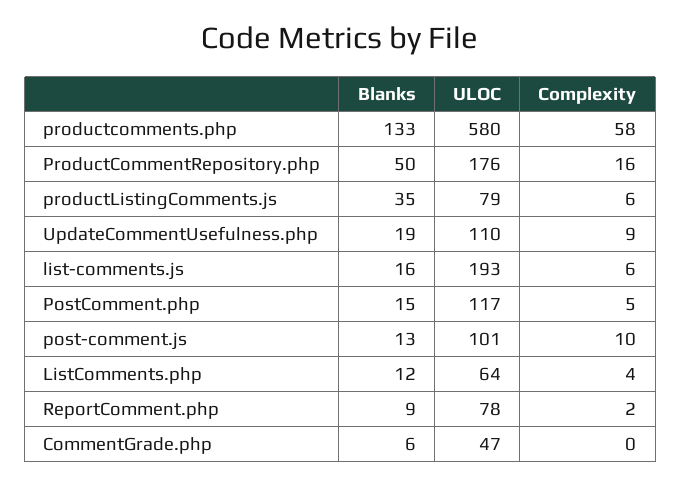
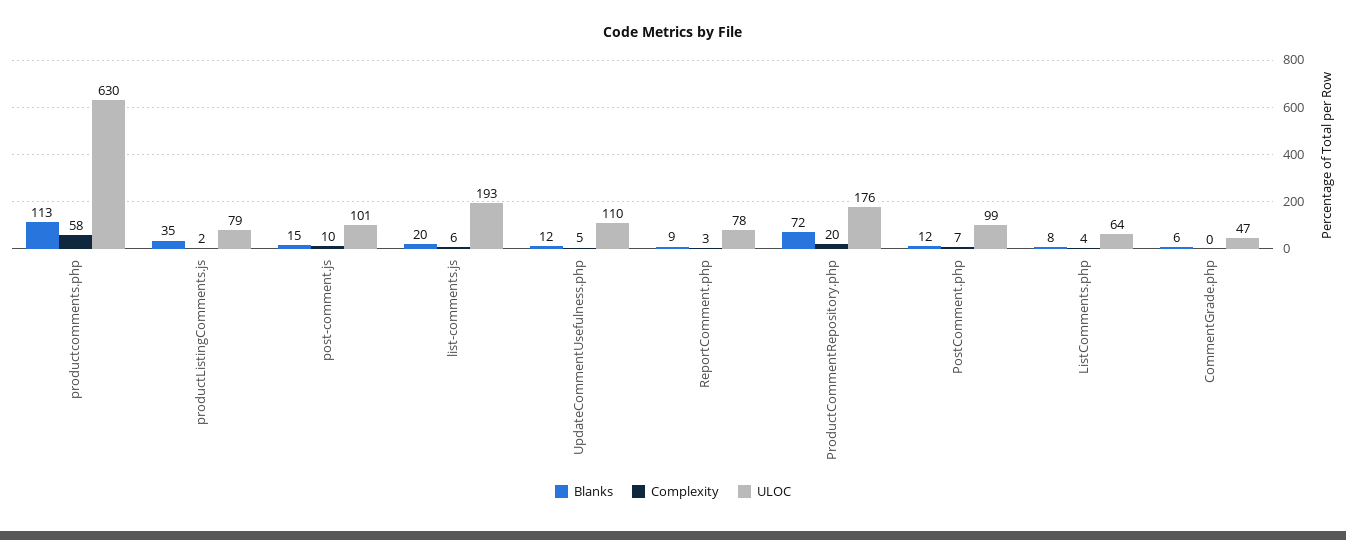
  {
    "Blanks": {
-     "productcomments.php": 133,
+     "productcomments.php": 113,
-     "ProductCommentRepository.php": 50,
+     "ProductCommentRepository.php": 72,
      "productListingComments.js": 35,
-     "UpdateCommentUsefulness.php": 19,
+     "UpdateCommentUsefulness.php": 12,
-     "list-comments.js": 16,
+     "list-comments.js": 20,
-     "PostComment.php": 15,
+     "PostComment.php": 12,
-     "post-comment.js": 13,
+     "post-comment.js": 15,
-     "ListComments.php": 12,
+     "ListComments.php": 8,
      "ReportComment.php": 9,
      "CommentGrade.php": 6
    },
    "ULOC": {
-     "productcomments.php": 580,
+     "productcomments.php": 630,
      "ProductCommentRepository.php": 176,
      "productListingComments.js": 79,
      "UpdateCommentUsefulness.php": 110,
      "list-comments.js": 193,
-     "PostComment.php": 117,
+     "PostComment.php": 99,
      "post-comment.js": 101,
      "ListComments.php": 64,
      "ReportComment.php": 78,
      "CommentGrade.php": 47
    },
    "Complexity": {
      "productcomments.php": 58,
-     "ProductCommentRepository.php": 16,
+     "ProductCommentRepository.php": 20,
-     "productListingComments.js": 6,
+     "productListingComments.js": 2,
-     "UpdateCommentUsefulness.php": 9,
+     "UpdateCommentUsefulness.php": 5,
      "list-comments.js": 6,
-     "PostComment.php": 5,
+     "PostComment.php": 7,
      "post-comment.js": 10,
      "ListComments.php": 4,
-     "ReportComment.php": 2,
+     "ReportComment.php": 3,
      "CommentGrade.php": 0
    }
  }

